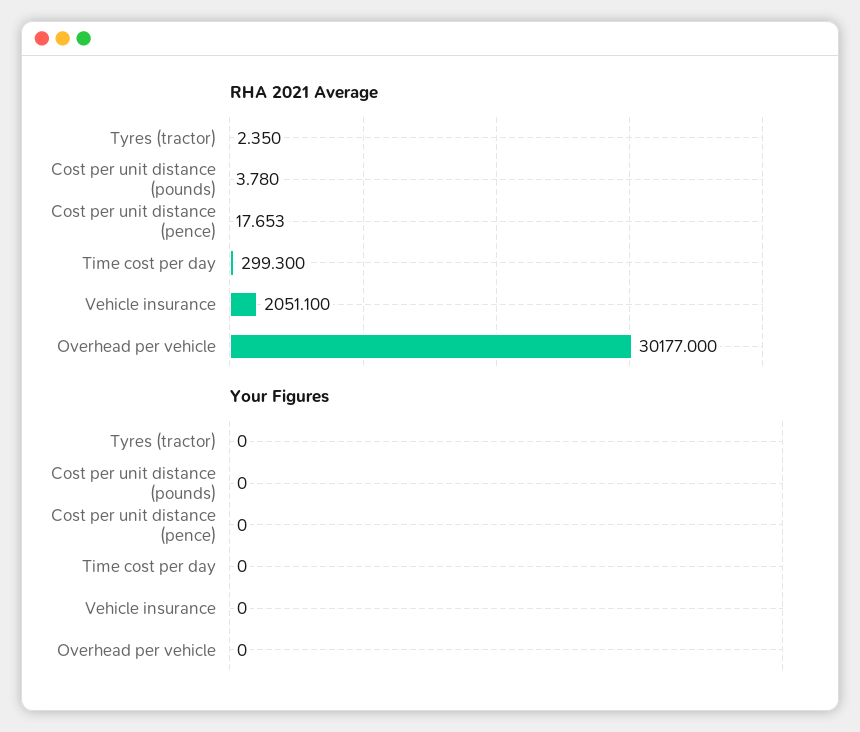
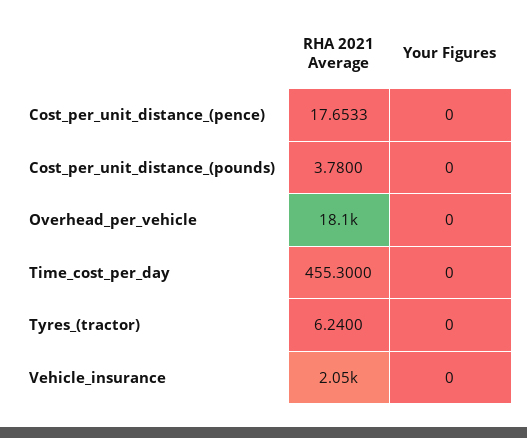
  {
    "RHA 2021 Average": {
-     "Tyres (tractor)": 2.35,
+     "Tyres (tractor)": 6.24,
      "Cost per unit distance (pounds)": 3.78,
      "Cost per unit distance (pence)": 17.6533,
-     "Time cost per day": 299.3,
+     "Time cost per day": 455.3,
      "Vehicle insurance": 2051.1,
-     "Overhead per vehicle": 30177
+     "Overhead per vehicle": 18100
    },
    "Your Figures": {
      "Tyres (tractor)": 0,
      "Cost per unit distance (pounds)": 0,
      "Cost per unit distance (pence)": 0,
      "Time cost per day": 0,
      "Vehicle insurance": 0,
      "Overhead per vehicle": 0
    }
  }

